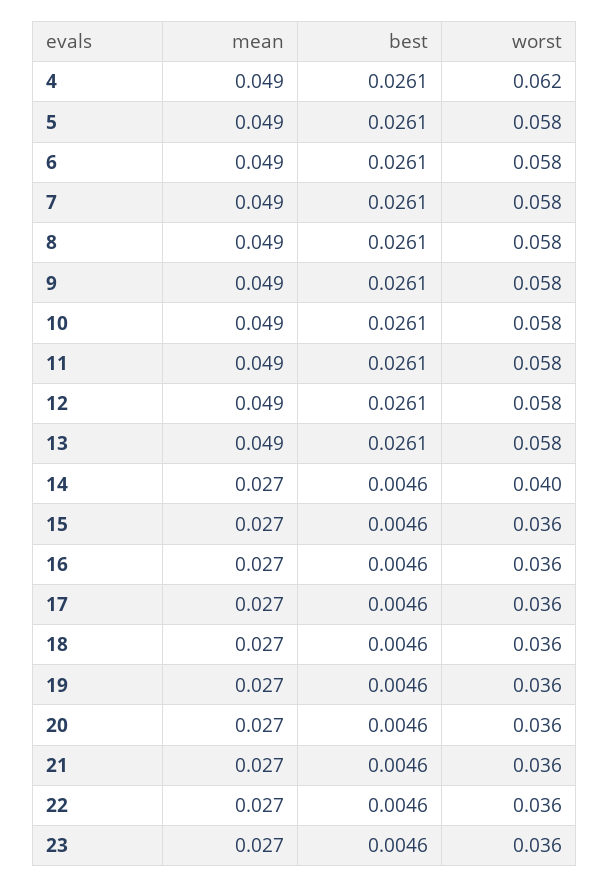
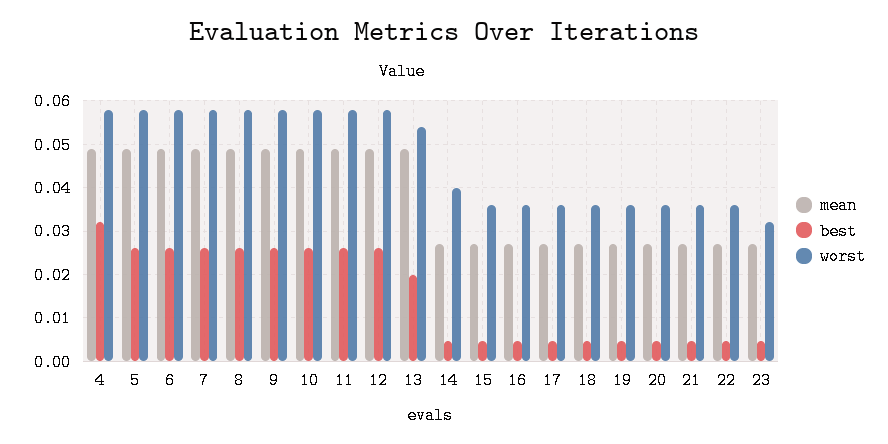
  {
    "mean": {
      "4": 0.049,
      "5": 0.049,
      "6": 0.049,
      "7": 0.049,
      "8": 0.049,
      "9": 0.049,
      "10": 0.049,
      "11": 0.049,
      "12": 0.049,
      "13": 0.049,
      "14": 0.027,
      "15": 0.027,
      "16": 0.027,
      "17": 0.027,
      "18": 0.027,
      "19": 0.027,
      "20": 0.027,
      "21": 0.027,
      "22": 0.027,
      "23": 0.027
    },
    "best": {
-     "4": 0.0261,
+     "4": 0.032,
      "5": 0.0261,
      "6": 0.0261,
      "7": 0.0261,
      "8": 0.0261,
      "9": 0.0261,
      "10": 0.0261,
      "11": 0.0261,
      "12": 0.0261,
-     "13": 0.0261,
+     "13": 0.02,
      "14": 0.0046,
      "15": 0.0046,
      "16": 0.0046,
      "17": 0.0046,
      "18": 0.0046,
      "19": 0.0046,
      "20": 0.0046,
      "21": 0.0046,
      "22": 0.0046,
      "23": 0.0046
    },
    "worst": {
-     "4": 0.062,
+     "4": 0.058,
      "5": 0.058,
      "6": 0.058,
      "7": 0.058,
      "8": 0.058,
      "9": 0.058,
      "10": 0.058,
      "11": 0.058,
      "12": 0.058,
-     "13": 0.058,
+     "13": 0.054,
      "14": 0.04,
      "15": 0.036,
      "16": 0.036,
      "17": 0.036,
      "18": 0.036,
      "19": 0.036,
      "20": 0.036,
      "21": 0.036,
      "22": 0.036,
-     "23": 0.036
+     "23": 0.032
    }
  }

